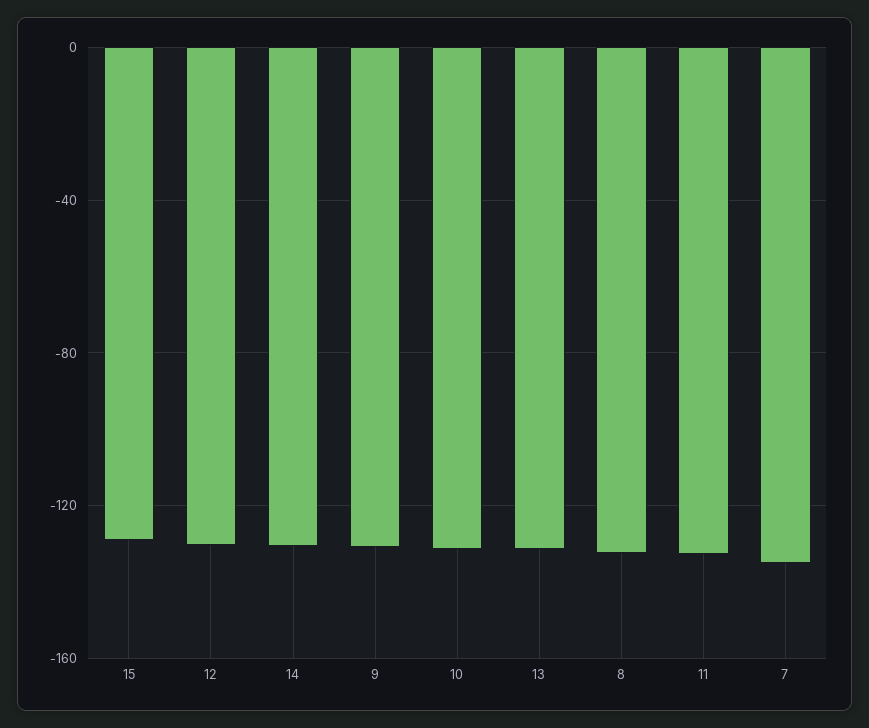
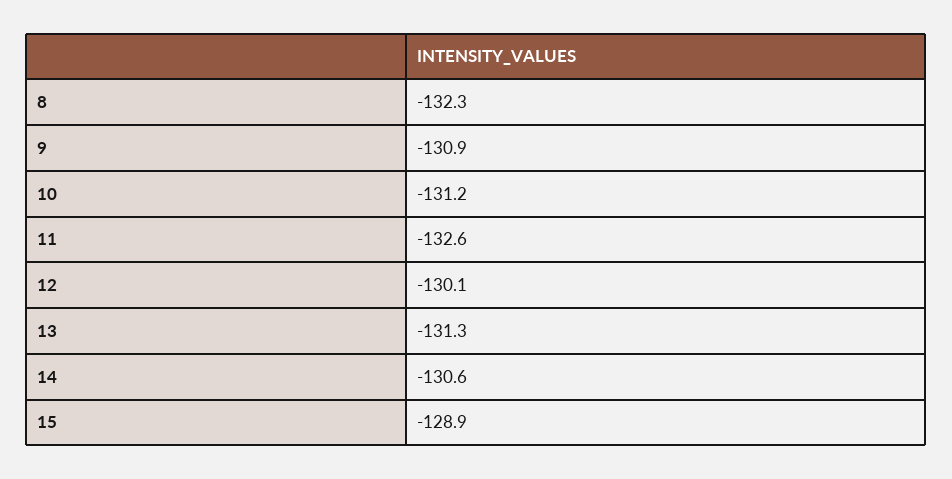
  {
    "15": -128.9,
    "12": -130.1,
    "14": -130.6,
    "9": -130.9,
    "10": -131.2,
    "13": -131.3,
    "8": -132.3,
-   "11": -132.6,
+   "11": -132.6
-   "7": -135
  }

